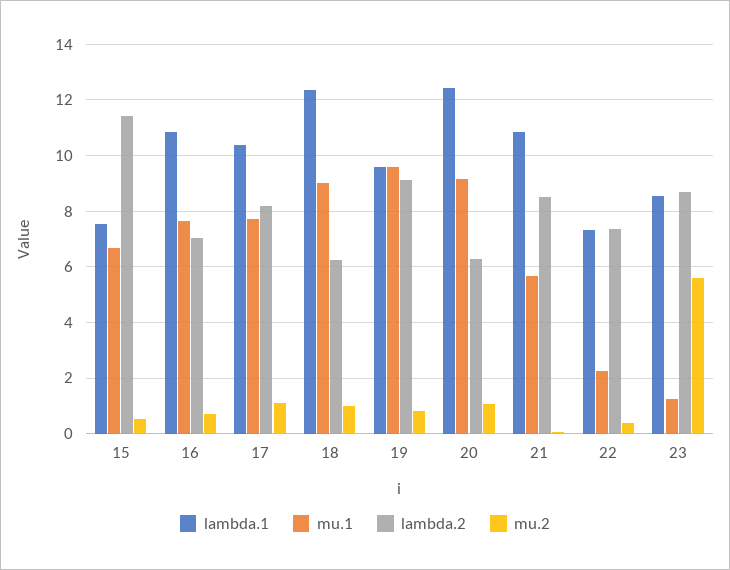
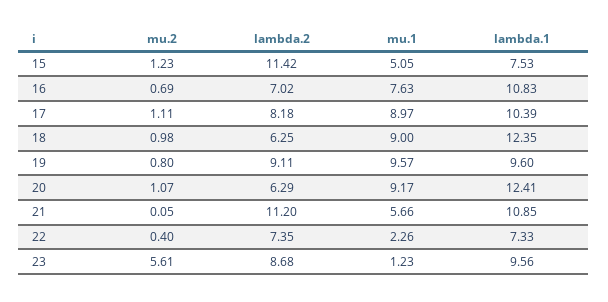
  {
    "lambda.1": {
      "15": 7.53,
      "16": 10.83,
      "17": 10.39,
      "18": 12.35,
      "19": 9.6,
      "20": 12.41,
      "21": 10.85,
      "22": 7.33,
-     "23": 8.5
+     "23": 9.56
    },
    "mu.1": {
-     "15": 6.75,
+     "15": 5.05,
      "16": 7.63,
-     "17": 7.75,
+     "17": 8.97,
      "18": 9,
      "19": 9.57,
      "20": 9.17,
      "21": 5.66,
      "22": 2.26,
      "23": 1.23
    },
    "lambda.2": {
      "15": 11.42,
      "16": 7.02,
      "17": 8.18,
      "18": 6.25,
      "19": 9.11,
      "20": 6.29,
-     "21": 8.5,
+     "21": 11.2,
      "22": 7.35,
      "23": 8.68
    },
    "mu.2": {
-     "15": 0.5,
+     "15": 1.23,
      "16": 0.69,
      "17": 1.11,
      "18": 0.98,
      "19": 0.8,
      "20": 1.07,
      "21": 0.05,
      "22": 0.4,
      "23": 5.61
    }
  }

